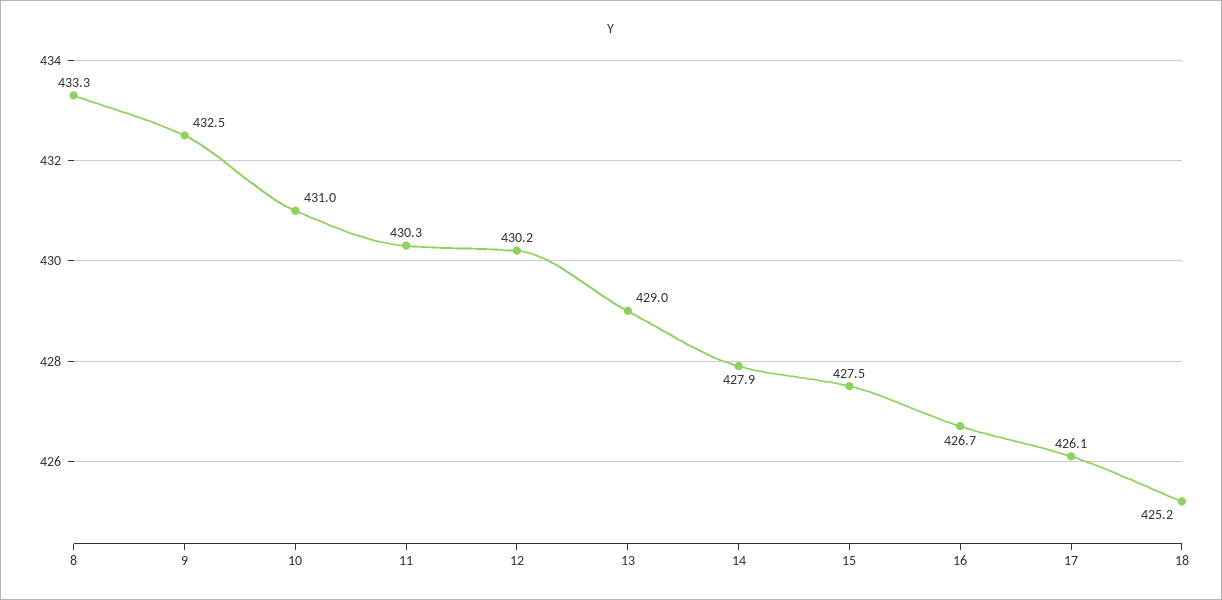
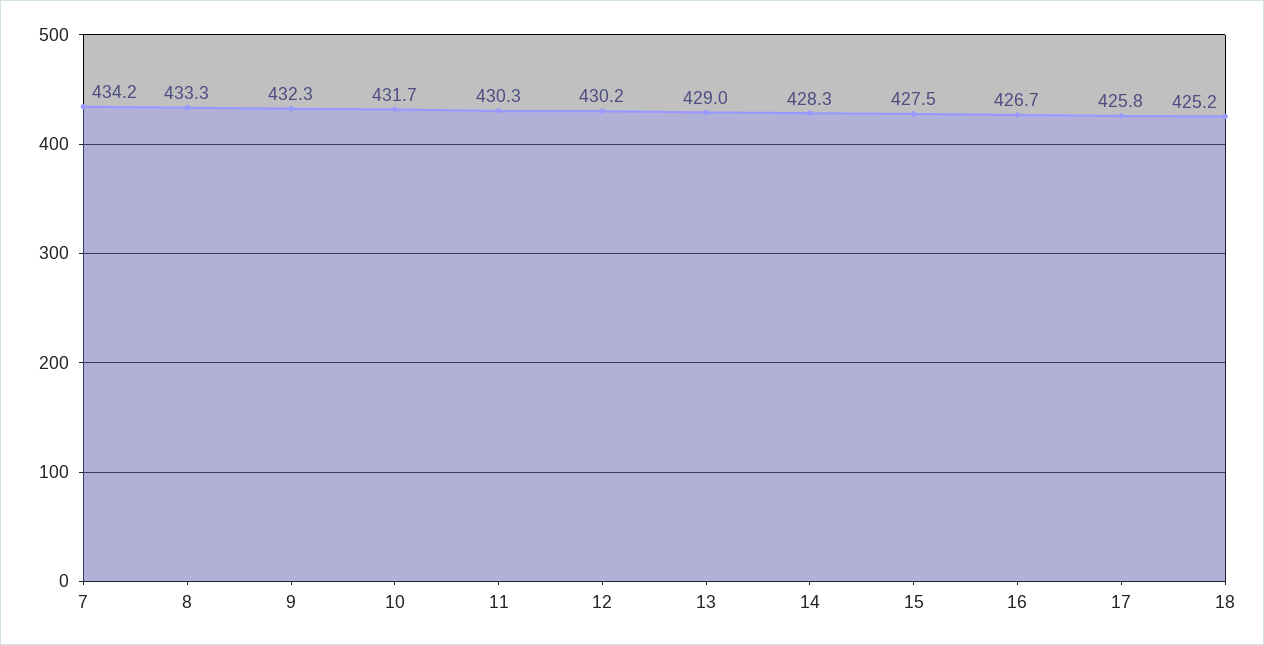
  {
    "8": 433.3,
-   "9": 432.5,
+   "9": 432.3,
-   "10": 431,
+   "10": 431.7,
    "11": 430.3,
    "12": 430.2,
    "13": 429,
-   "14": 427.9,
+   "14": 428.3,
    "15": 427.5,
    "16": 426.7,
-   "17": 426.1,
+   "17": 425.8,
-   "18": 425.2
+   "18": 425.2,
+   "7": 434.2
  }

